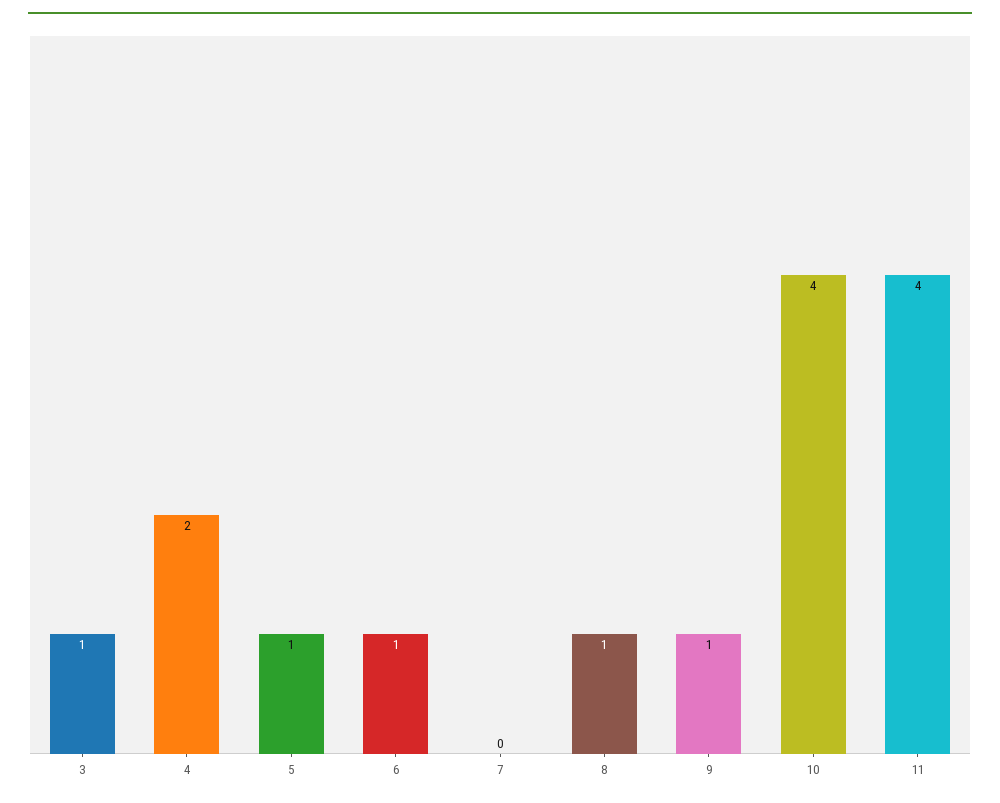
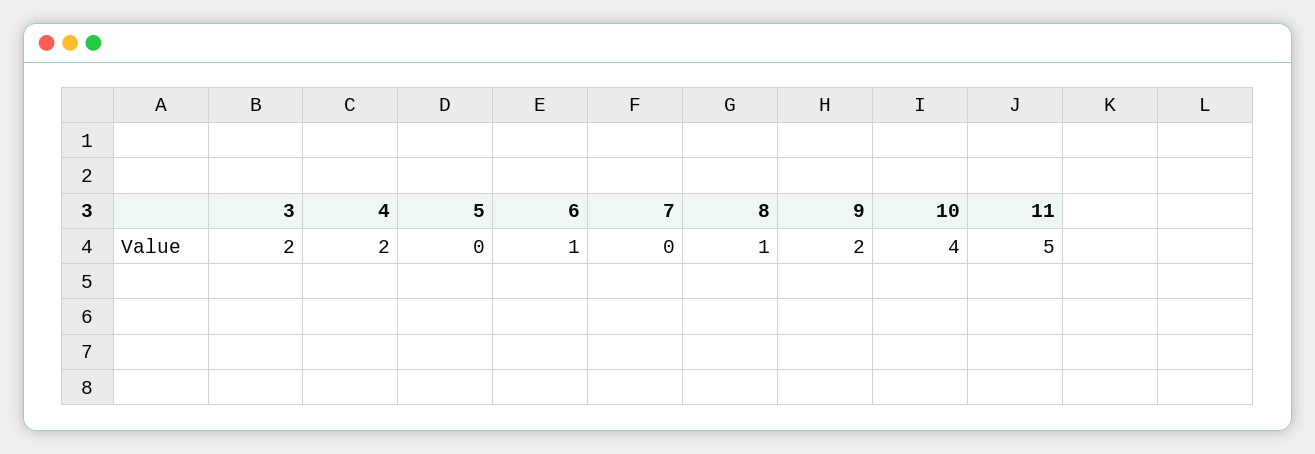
  {
-   "3": 1,
+   "3": 2,
    "4": 2,
-   "5": 1,
+   "5": 0,
    "6": 1,
    "7": 0,
    "8": 1,
-   "9": 1,
+   "9": 2,
    "10": 4,
-   "11": 4
+   "11": 5
  }

